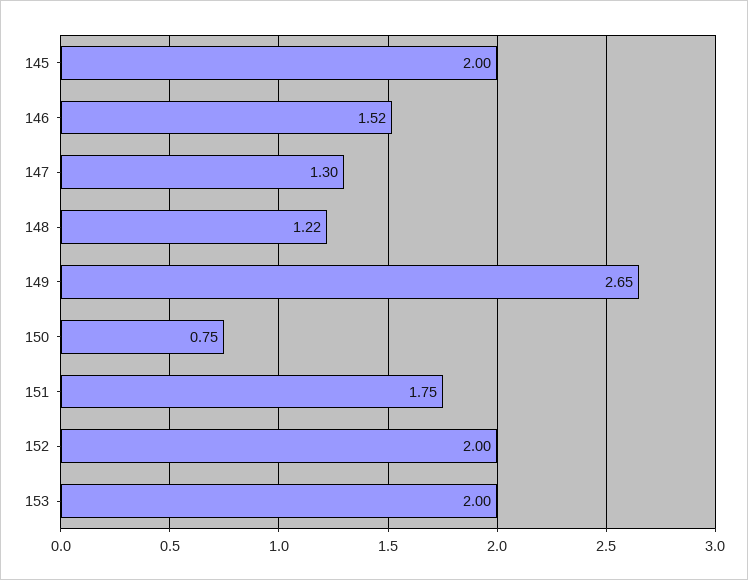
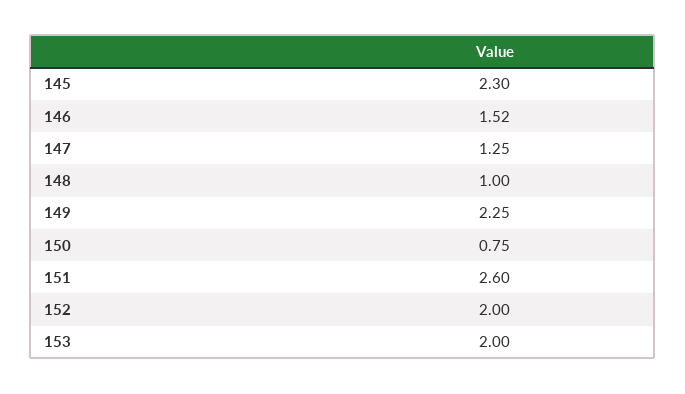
  {
-   "145": 2,
+   "145": 2.3,
    "146": 1.52,
-   "147": 1.3,
+   "147": 1.25,
-   "148": 1.22,
+   "148": 1,
-   "149": 2.65,
+   "149": 2.25,
    "150": 0.75,
-   "151": 1.75,
+   "151": 2.6,
    "152": 2,
    "153": 2
  }

